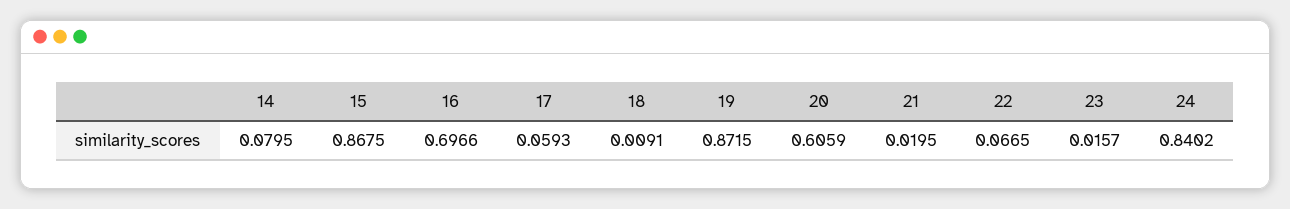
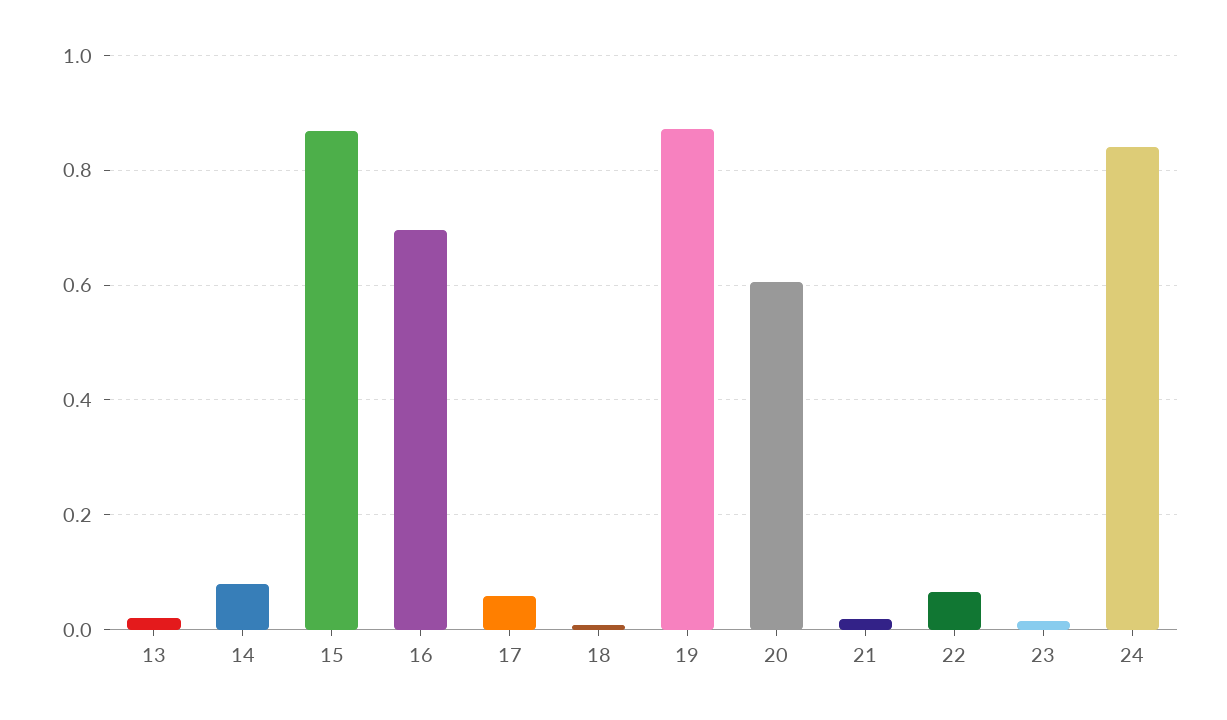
  {
    "14": 0.0795,
    "15": 0.8675,
    "16": 0.6966,
    "17": 0.0593,
    "18": 0.0091,
    "19": 0.8715,
    "20": 0.6059,
    "21": 0.0195,
    "22": 0.0665,
    "23": 0.0157,
-   "24": 0.8402
+   "24": 0.8402,
+   "13": 0.02
  }

